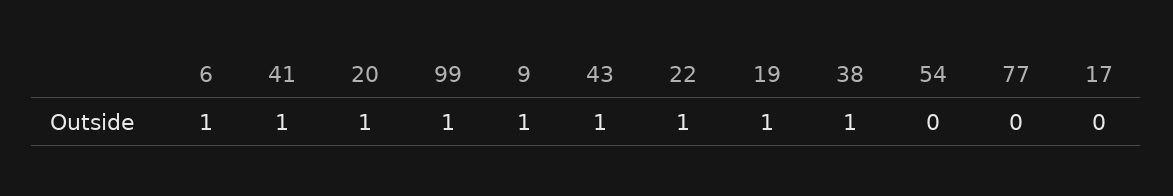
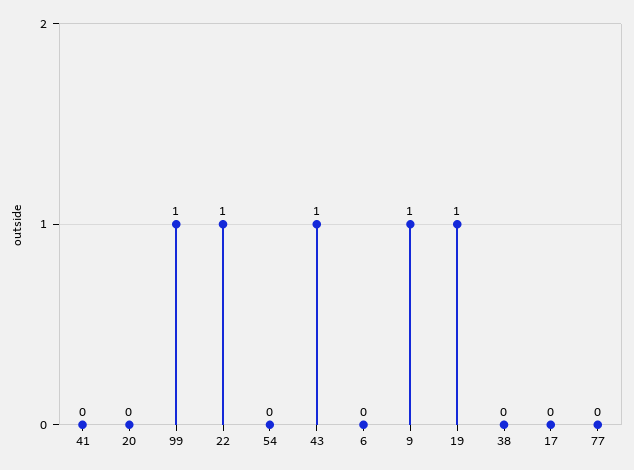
  {
-   "6": 1,
+   "6": 0,
-   "41": 1,
+   "41": 0,
-   "20": 1,
+   "20": 0,
    "99": 1,
    "9": 1,
    "43": 1,
    "22": 1,
    "19": 1,
-   "38": 1,
+   "38": 0,
    "54": 0,
    "77": 0,
    "17": 0
  }

